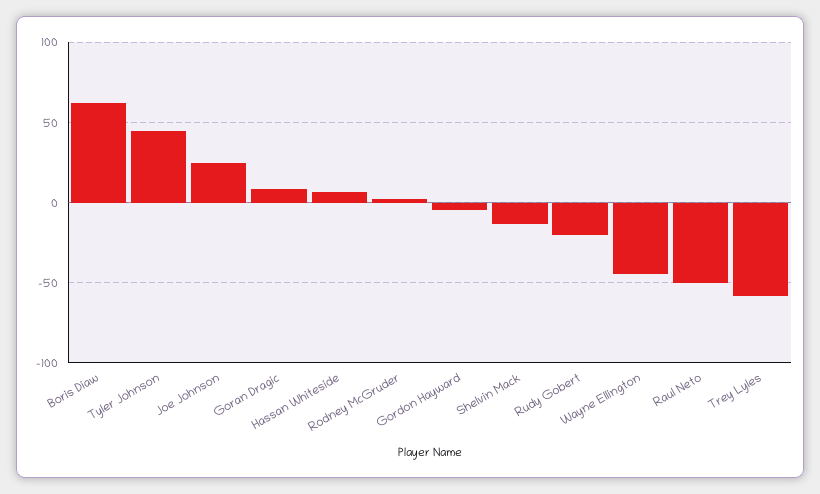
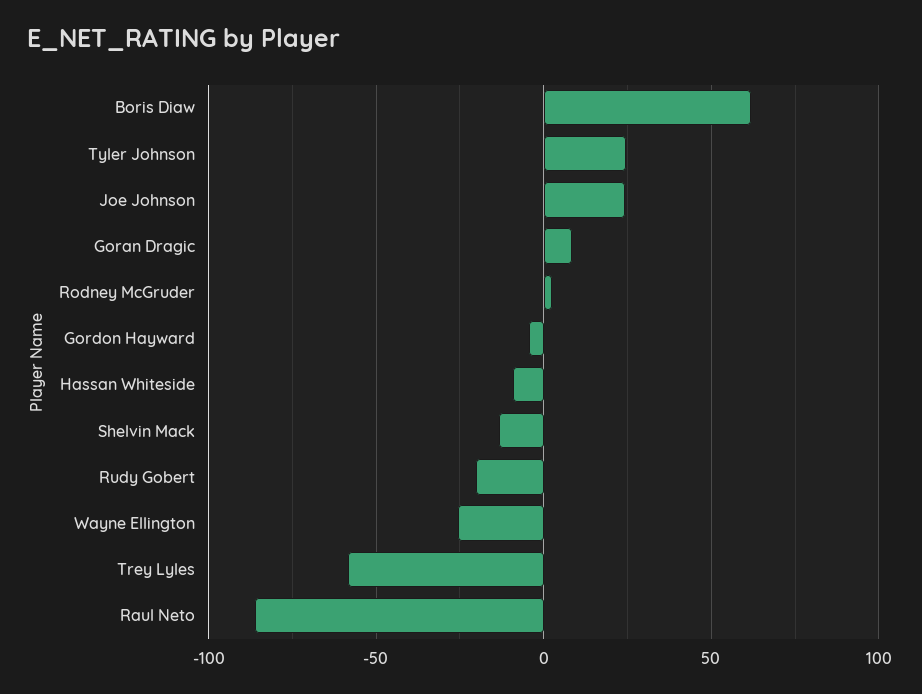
  {
    "Boris Diaw": 60,
-   "Tyler Johnson": 45,
+   "Tyler Johnson": 25,
    "Joe Johnson": 25,
    "Goran Dragic": 10,
-   "Hassan Whiteside": 5,
+   "Hassan Whiteside": -10,
    "Rodney McGruder": 0,
    "Gordon Hayward": -5,
    "Shelvin Mack": -15,
    "Rudy Gobert": -20,
-   "Wayne Ellington": -45,
+   "Wayne Ellington": -25,
-   "Raul Neto": -50,
+   "Raul Neto": -85,
    "Trey Lyles": -60
  }

